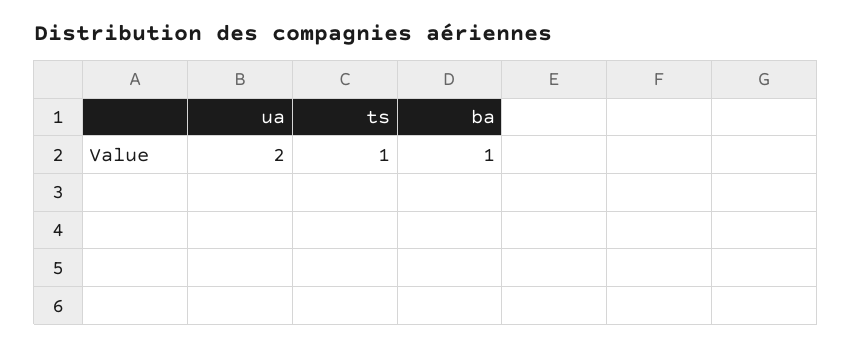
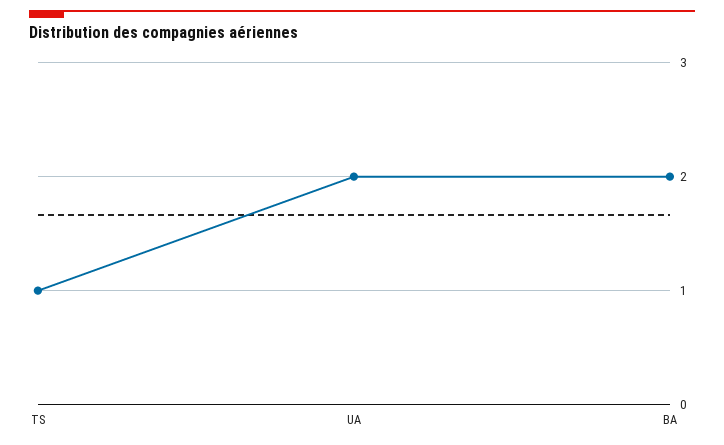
  {
    "ua": 2,
    "ts": 1,
-   "ba": 1
+   "ba": 2
  }

